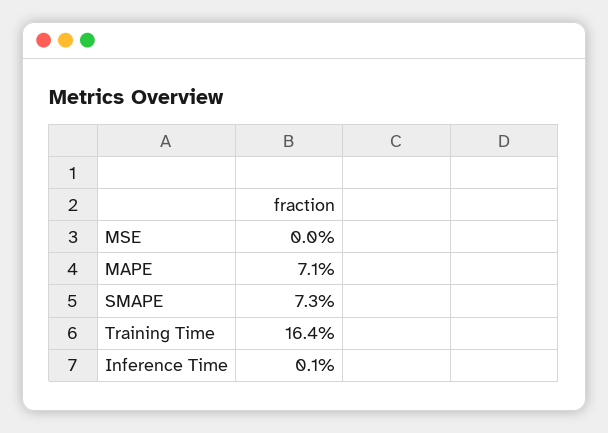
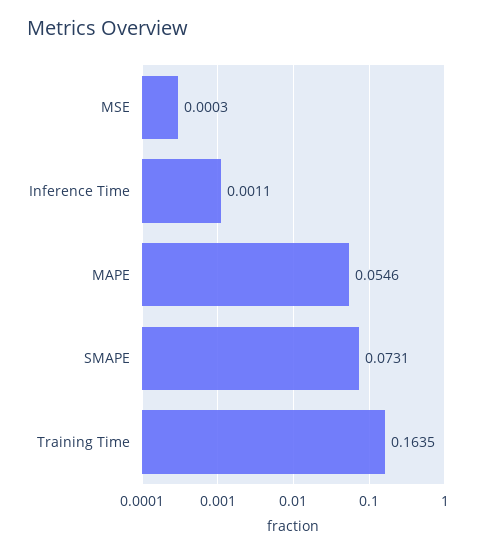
  {
    "MSE": 0.0003,
-   "MAPE": 0.071,
+   "MAPE": 0.0546,
    "SMAPE": 0.0731,
    "Training Time": 0.1635,
    "Inference Time": 0.0011
  }

